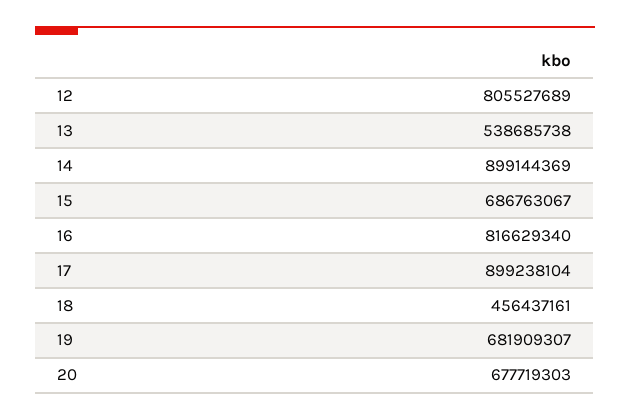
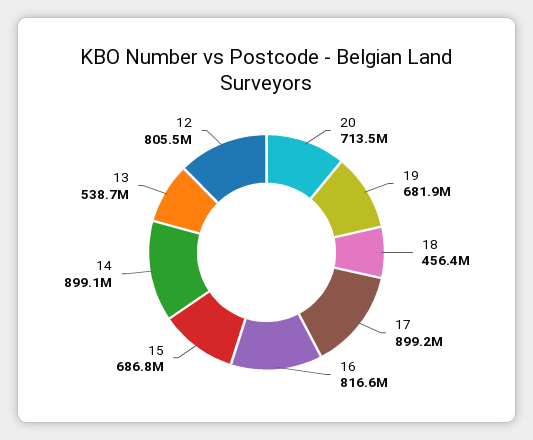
  {
    "12": 805527689,
    "13": 538685738,
    "14": 899144369,
    "15": 686763067,
    "16": 816629340,
    "17": 899238104,
    "18": 456437161,
    "19": 681909307,
-   "20": 677719303
+   "20": 713500000
  }

